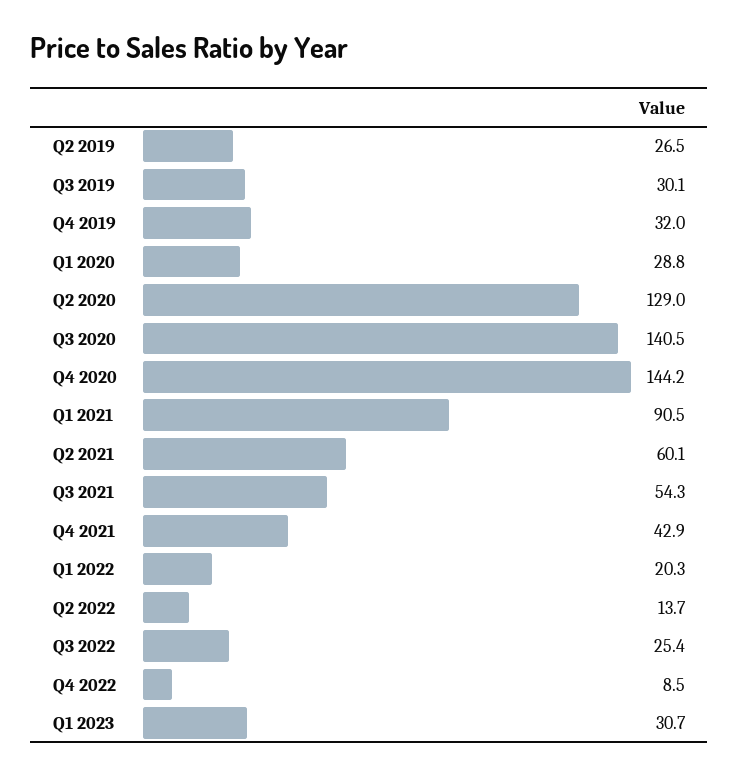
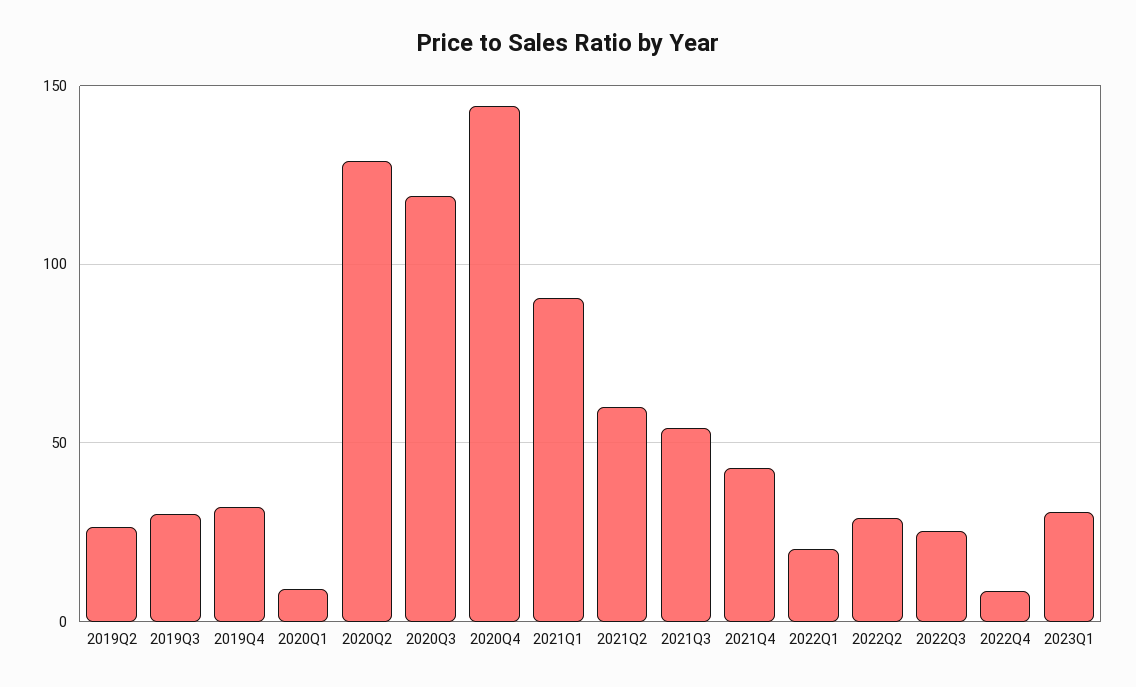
  {
    "Q2 2019": 26.5,
    "Q3 2019": 30.1,
    "Q4 2019": 32,
-   "Q1 2020": 28.8,
+   "Q1 2020": 10,
    "Q2 2020": 129,
-   "Q3 2020": 140.5,
+   "Q3 2020": 120,
    "Q4 2020": 144.2,
    "Q1 2021": 90.5,
    "Q2 2021": 60.1,
    "Q3 2021": 54.3,
    "Q4 2021": 42.9,
    "Q1 2022": 20.3,
-   "Q2 2022": 13.7,
+   "Q2 2022": 30,
    "Q3 2022": 25.4,
    "Q4 2022": 8.5,
    "Q1 2023": 30.7
  }

